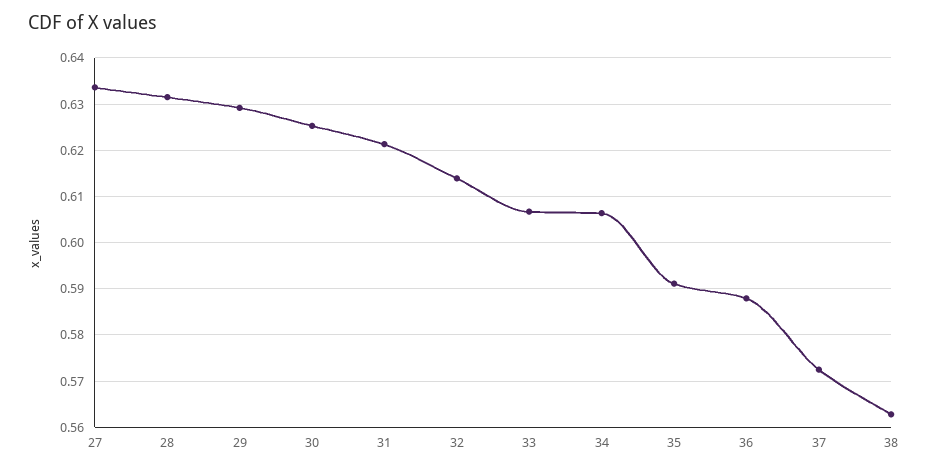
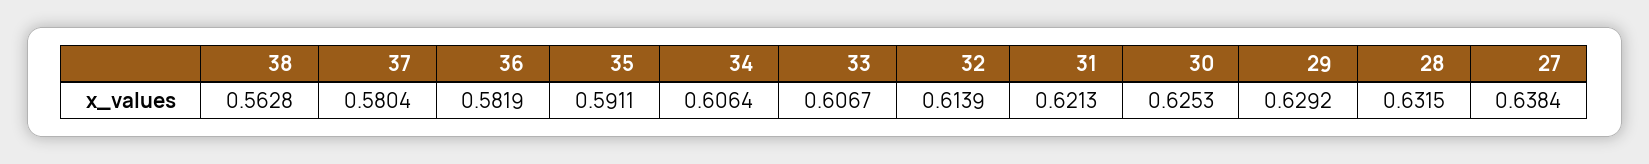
  {
-   "27": 0.634,
+   "27": 0.6384,
    "28": 0.6315,
    "29": 0.6292,
    "30": 0.6253,
    "31": 0.6213,
    "32": 0.6139,
    "33": 0.6067,
    "34": 0.6064,
    "35": 0.5911,
-   "36": 0.588,
+   "36": 0.5819,
-   "37": 0.572,
+   "37": 0.5804,
    "38": 0.5628
  }

